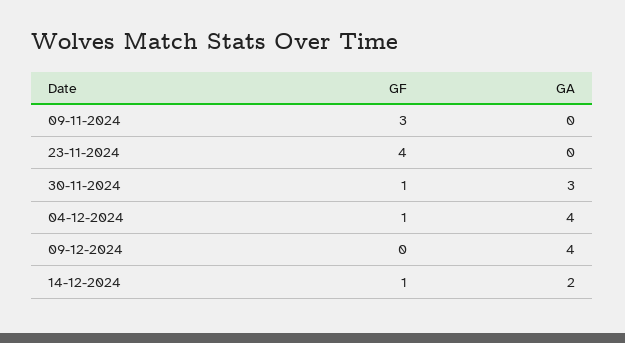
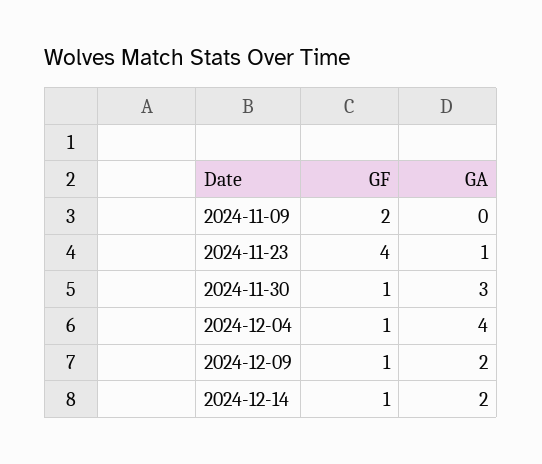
  {
    "GF": {
-     "09-11-2024": 3,
+     "09-11-2024": 2,
      "23-11-2024": 4,
      "30-11-2024": 1,
      "04-12-2024": 1,
-     "09-12-2024": 0,
+     "09-12-2024": 1,
      "14-12-2024": 1
    },
    "GA": {
      "09-11-2024": 0,
-     "23-11-2024": 0,
+     "23-11-2024": 1,
      "30-11-2024": 3,
      "04-12-2024": 4,
-     "09-12-2024": 4,
+     "09-12-2024": 2,
      "14-12-2024": 2
    }
  }

